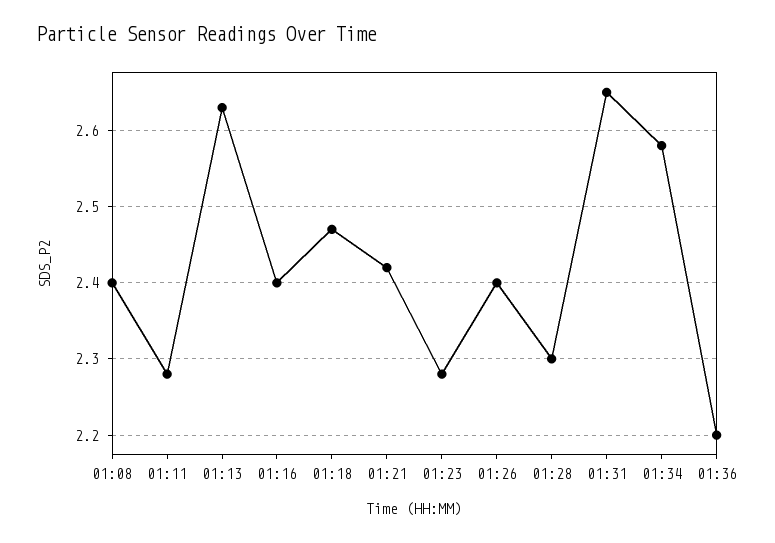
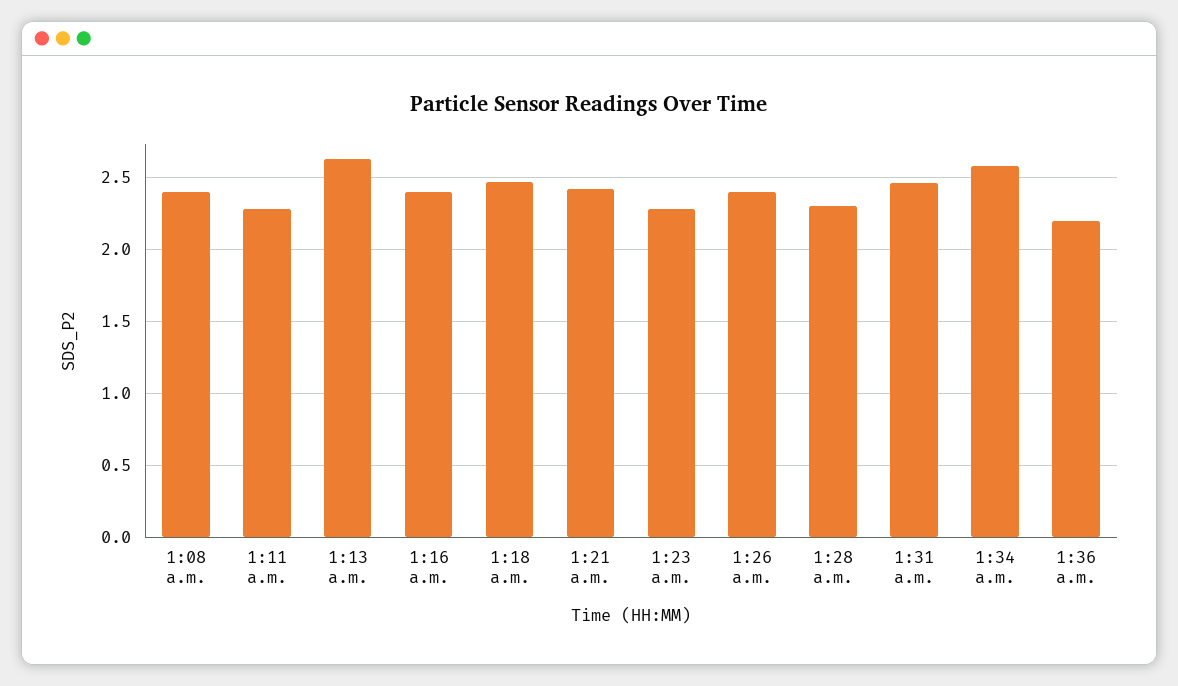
  {
    "01:08": 2.4,
    "01:11": 2.28,
    "01:13": 2.63,
    "01:16": 2.4,
    "01:18": 2.47,
    "01:21": 2.42,
    "01:23": 2.28,
    "01:26": 2.4,
    "01:28": 2.3,
-   "01:31": 2.65,
+   "01:31": 2.45,
    "01:34": 2.58,
    "01:36": 2.2
  }

